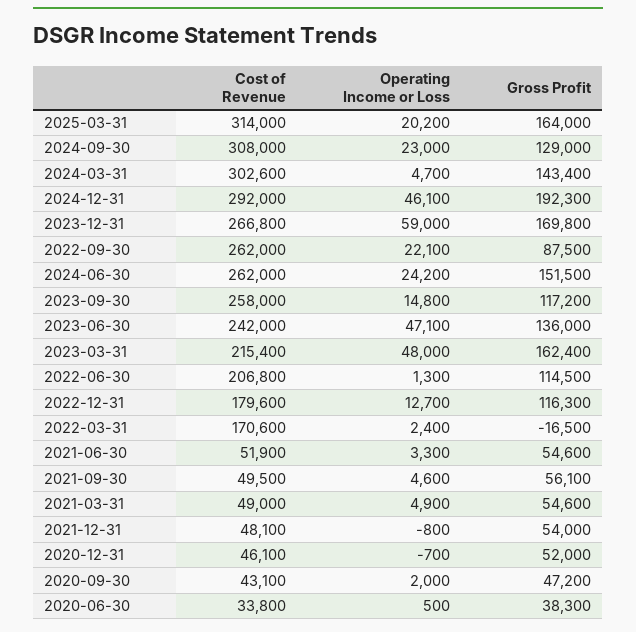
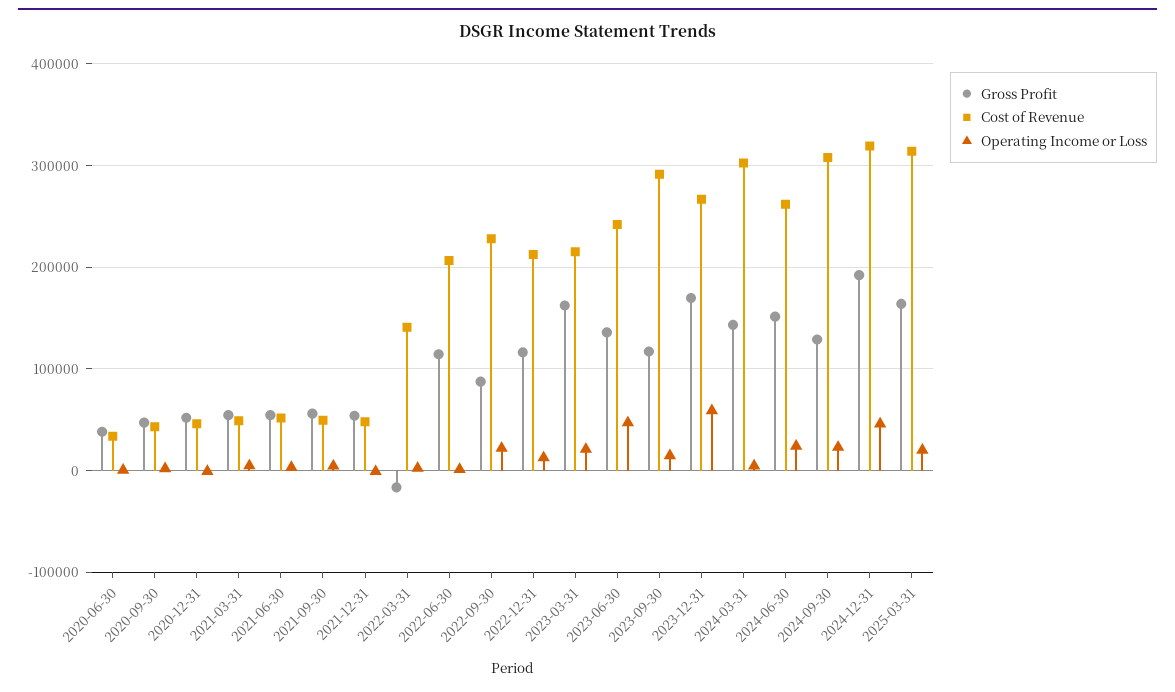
  {
    "Cost of Revenue": {
      "2025-03-31": 314000,
      "2024-09-30": 308000,
      "2024-03-31": 302600,
-     "2024-12-31": 292000,
+     "2024-12-31": 320000,
      "2023-12-31": 266800,
-     "2022-09-30": 262000,
+     "2022-09-30": 230000,
      "2024-06-30": 262000,
-     "2023-09-30": 258000,
+     "2023-09-30": 290000,
      "2023-06-30": 242000,
      "2023-03-31": 215400,
      "2022-06-30": 206800,
-     "2022-12-31": 179600,
+     "2022-12-31": 210000,
-     "2022-03-31": 170600,
+     "2022-03-31": 140000,
      "2021-06-30": 51900,
      "2021-09-30": 49500,
      "2021-03-31": 49000,
      "2021-12-31": 48100,
      "2020-12-31": 46100,
      "2020-09-30": 43100,
      "2020-06-30": 33800
    },
    "Operating Income or Loss": {
      "2025-03-31": 20200,
      "2024-09-30": 23000,
      "2024-03-31": 4700,
      "2024-12-31": 46100,
      "2023-12-31": 59000,
      "2022-09-30": 22100,
      "2024-06-30": 24200,
      "2023-09-30": 14800,
      "2023-06-30": 47100,
-     "2023-03-31": 48000,
+     "2023-03-31": 20000,
      "2022-06-30": 1300,
      "2022-12-31": 12700,
      "2022-03-31": 2400,
      "2021-06-30": 3300,
      "2021-09-30": 4600,
      "2021-03-31": 4900,
      "2021-12-31": -800,
      "2020-12-31": -700,
      "2020-09-30": 2000,
      "2020-06-30": 500
    },
    "Gross Profit": {
      "2025-03-31": 164000,
      "2024-09-30": 129000,
      "2024-03-31": 143400,
      "2024-12-31": 192300,
      "2023-12-31": 169800,
      "2022-09-30": 87500,
      "2024-06-30": 151500,
      "2023-09-30": 117200,
      "2023-06-30": 136000,
      "2023-03-31": 162400,
      "2022-06-30": 114500,
      "2022-12-31": 116300,
      "2022-03-31": -16500,
      "2021-06-30": 54600,
      "2021-09-30": 56100,
      "2021-03-31": 54600,
      "2021-12-31": 54000,
      "2020-12-31": 52000,
      "2020-09-30": 47200,
      "2020-06-30": 38300
    }
  }

